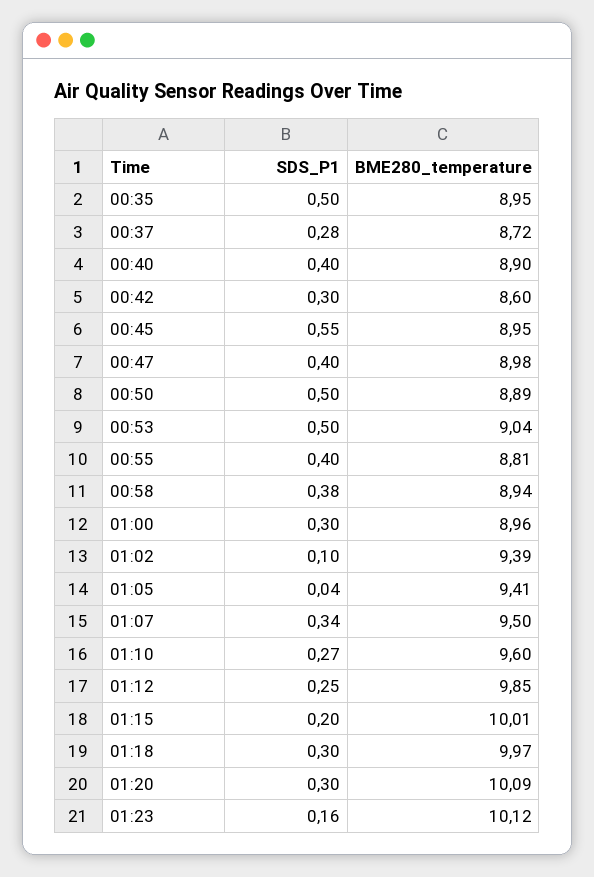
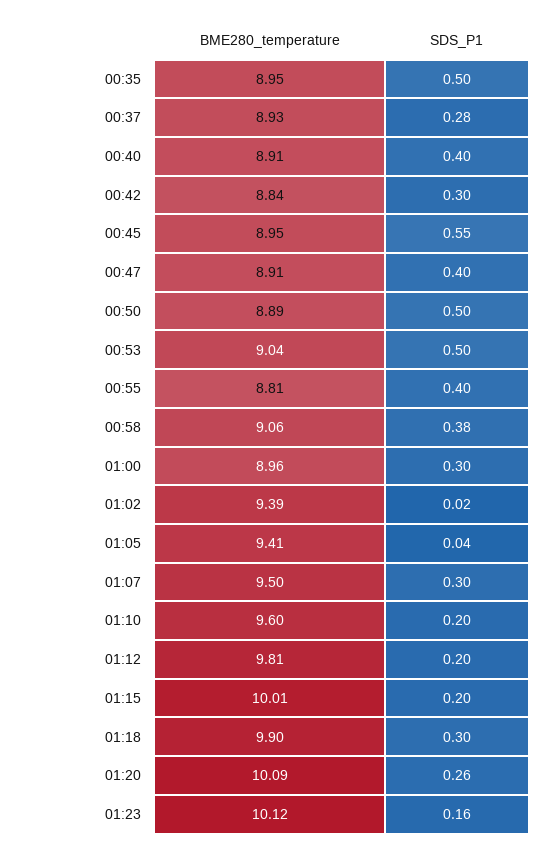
  {
    "SDS_P1": {
      "00:35": 0.5,
      "00:37": 0.28,
      "00:40": 0.4,
      "00:42": 0.3,
      "00:45": 0.55,
      "00:47": 0.4,
      "00:50": 0.5,
      "00:53": 0.5,
      "00:55": 0.4,
      "00:58": 0.38,
      "01:00": 0.3,
-     "01:02": 0.1,
+     "01:02": 0.02,
      "01:05": 0.04,
-     "01:07": 0.34,
+     "01:07": 0.3,
-     "01:10": 0.27,
+     "01:10": 0.2,
-     "01:12": 0.25,
+     "01:12": 0.2,
      "01:15": 0.2,
      "01:18": 0.3,
-     "01:20": 0.3,
+     "01:20": 0.26,
      "01:23": 0.16
    },
    "BME280_temperature": {
      "00:35": 8.95,
-     "00:37": 8.72,
+     "00:37": 8.93,
-     "00:40": 8.9,
+     "00:40": 8.91,
-     "00:42": 8.6,
+     "00:42": 8.84,
      "00:45": 8.95,
-     "00:47": 8.98,
+     "00:47": 8.91,
      "00:50": 8.89,
      "00:53": 9.04,
      "00:55": 8.81,
-     "00:58": 8.94,
+     "00:58": 9.06,
      "01:00": 8.96,
      "01:02": 9.39,
      "01:05": 9.41,
      "01:07": 9.5,
      "01:10": 9.6,
-     "01:12": 9.85,
+     "01:12": 9.81,
      "01:15": 10.01,
-     "01:18": 9.97,
+     "01:18": 9.9,
      "01:20": 10.09,
      "01:23": 10.12
    }
  }

